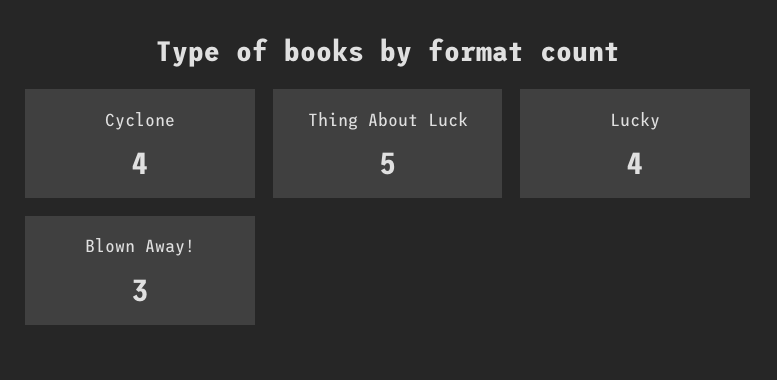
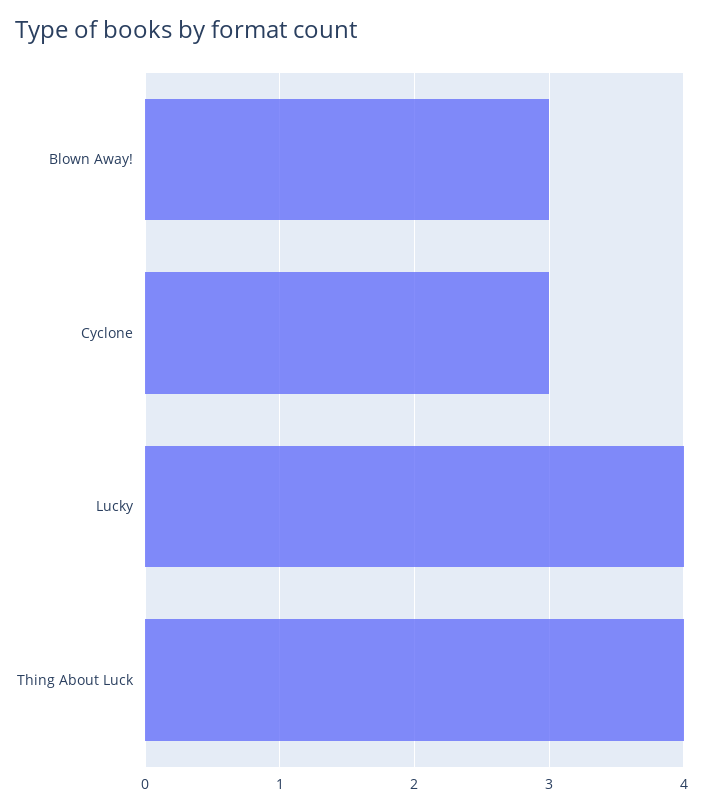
  {
-   "Cyclone": 4,
+   "Cyclone": 3,
-   "Thing About Luck": 5,
+   "Thing About Luck": 4,
    "Lucky": 4,
    "Blown Away!": 3
  }

